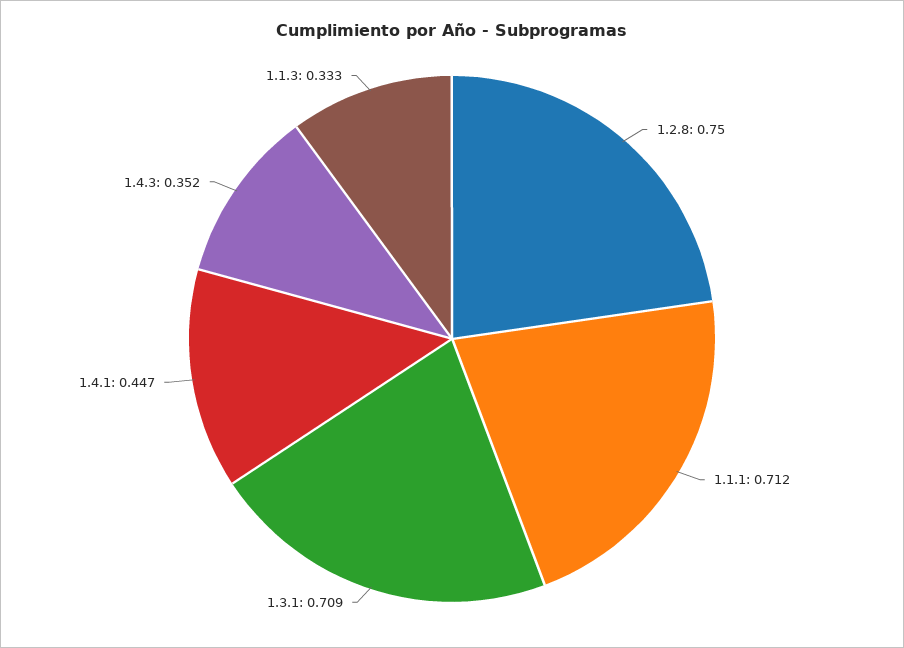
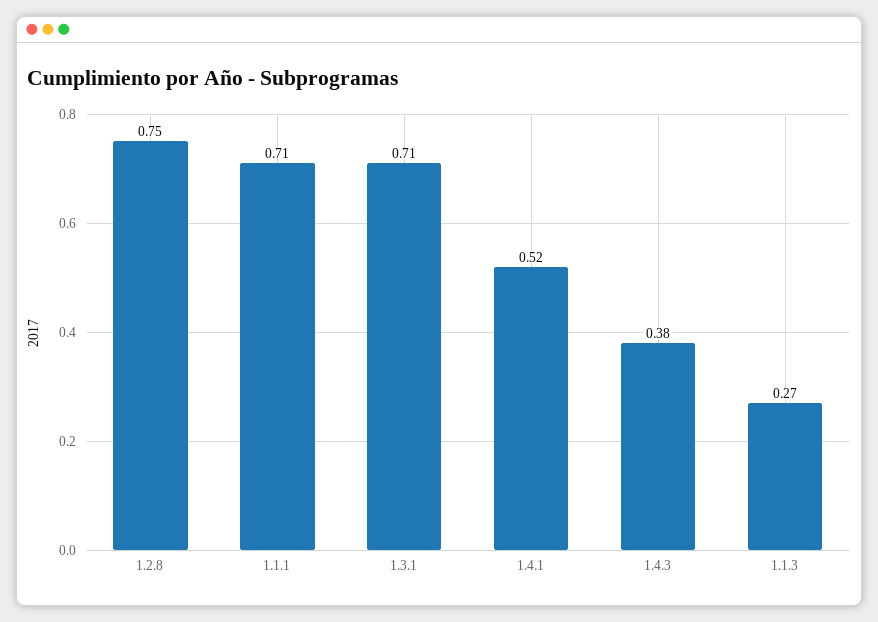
  {
    "1.2.8": 0.75,
    "1.1.1": 0.712,
    "1.3.1": 0.709,
-   "1.4.1": 0.447,
+   "1.4.1": 0.52,
-   "1.4.3": 0.352,
+   "1.4.3": 0.38,
-   "1.1.3": 0.333
+   "1.1.3": 0.27
  }

